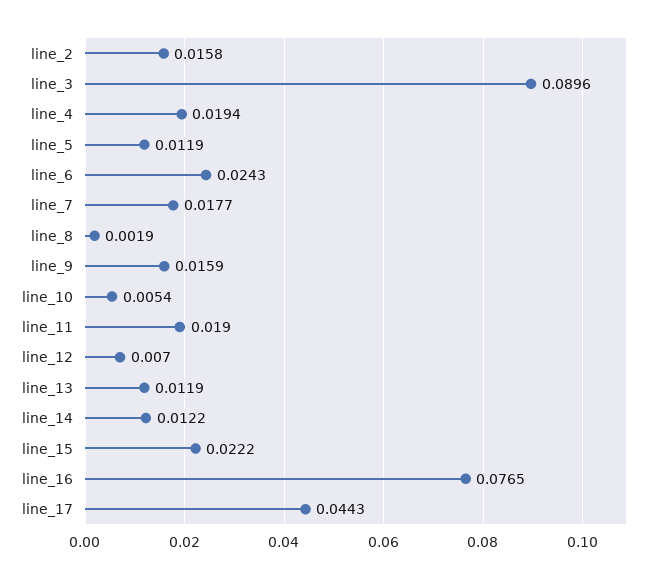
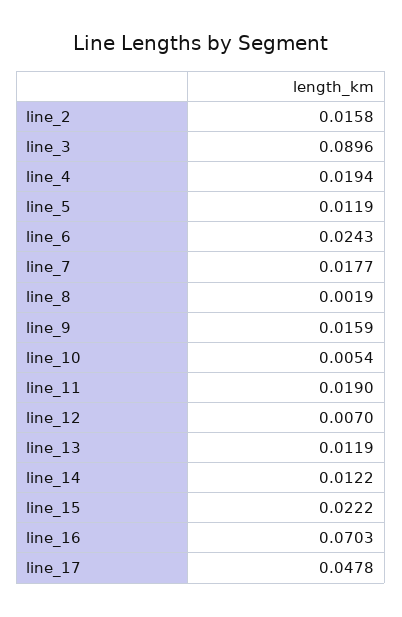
  {
    "line_2": 0.0158,
    "line_3": 0.0896,
    "line_4": 0.0194,
    "line_5": 0.0119,
    "line_6": 0.0243,
    "line_7": 0.0177,
    "line_8": 0.0019,
    "line_9": 0.0159,
    "line_10": 0.0054,
    "line_11": 0.019,
    "line_12": 0.007,
    "line_13": 0.0119,
    "line_14": 0.0122,
    "line_15": 0.0222,
-   "line_16": 0.0765,
+   "line_16": 0.0703,
-   "line_17": 0.0443
+   "line_17": 0.0478
  }

